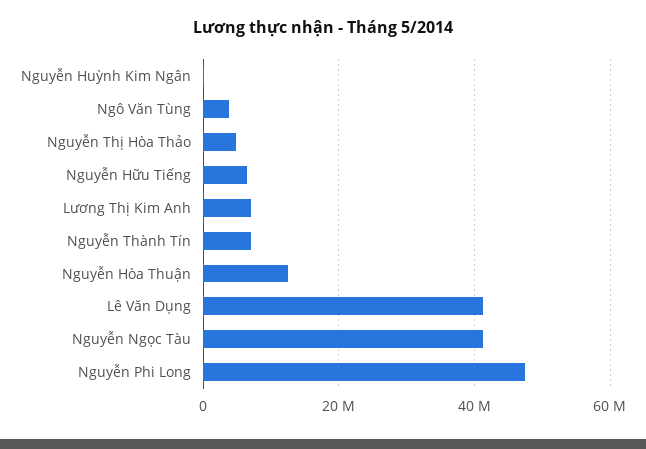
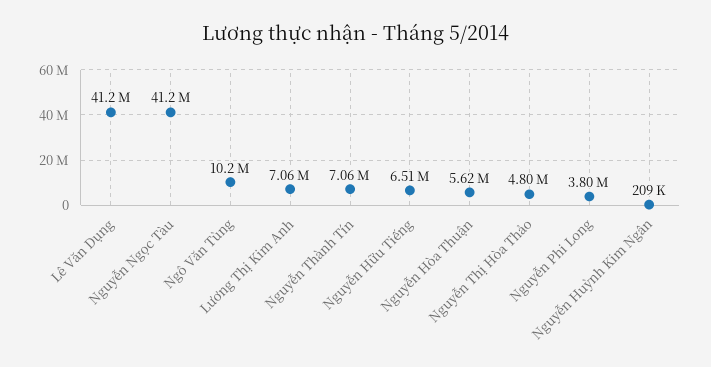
  {
    "Nguyễn Huỳnh Kim Ngân": 209000,
-   "Ngô Văn Tùng": 4000000,
+   "Ngô Văn Tùng": 10200000,
    "Nguyễn Thị Hòa Thảo": 4800000,
    "Nguyễn Hữu Tiếng": 6510000,
    "Lương Thị Kim Anh": 7060000,
    "Nguyễn Thành Tín": 7060000,
-   "Nguyễn Hòa Thuận": 12000000,
+   "Nguyễn Hòa Thuận": 5620000,
    "Lê Văn Dụng": 41200000,
    "Nguyễn Ngọc Tàu": 41200000,
-   "Nguyễn Phi Long": 48000000
+   "Nguyễn Phi Long": 3800000
  }

